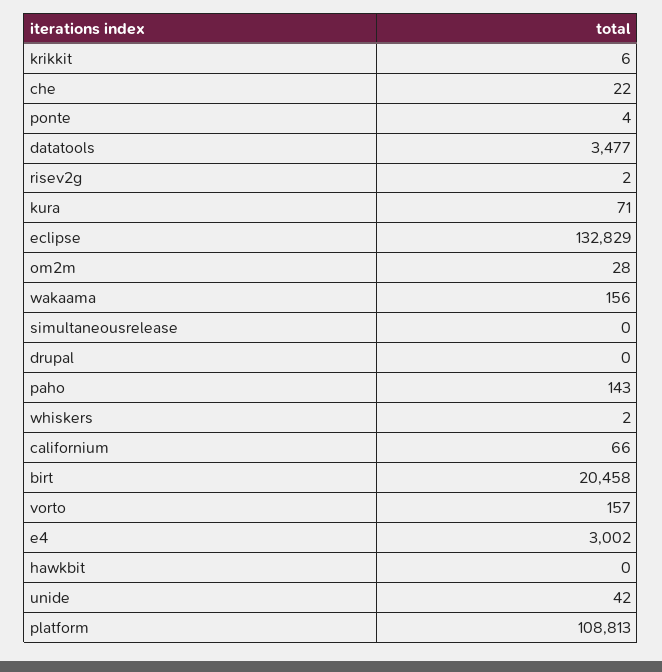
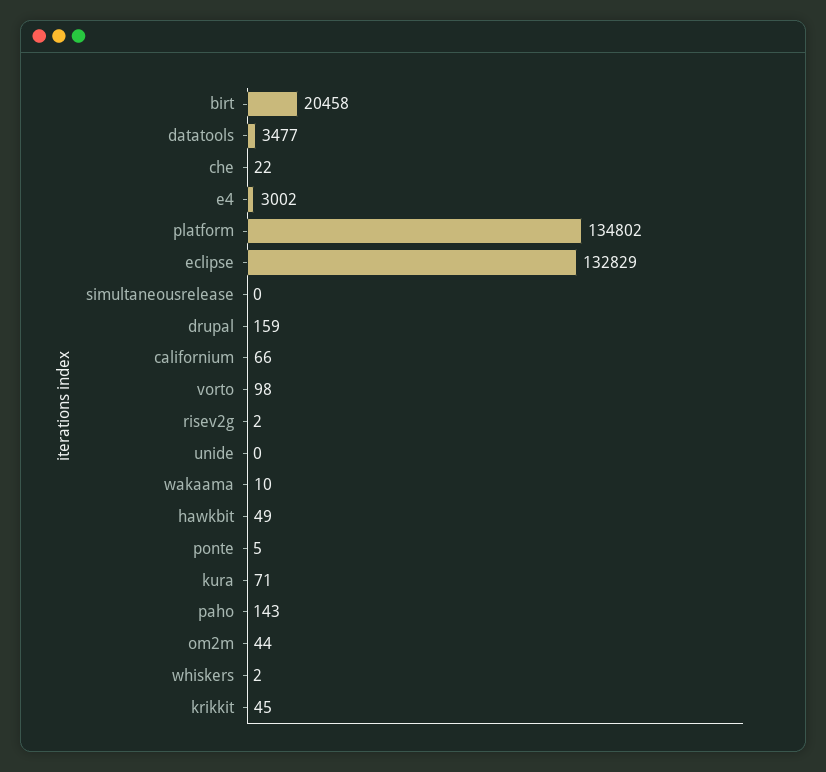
  {
-   "krikkit": 6,
+   "krikkit": 45,
    "che": 22,
-   "ponte": 4,
+   "ponte": 5,
    "datatools": 3477,
    "risev2g": 2,
    "kura": 71,
    "eclipse": 132829,
-   "om2m": 28,
+   "om2m": 44,
-   "wakaama": 156,
+   "wakaama": 10,
    "simultaneousrelease": 0,
-   "drupal": 0,
+   "drupal": 159,
    "paho": 143,
    "whiskers": 2,
    "californium": 66,
    "birt": 20458,
-   "vorto": 157,
+   "vorto": 98,
    "e4": 3002,
-   "hawkbit": 0,
+   "hawkbit": 49,
-   "unide": 42,
+   "unide": 0,
-   "platform": 108813
+   "platform": 134802
  }

